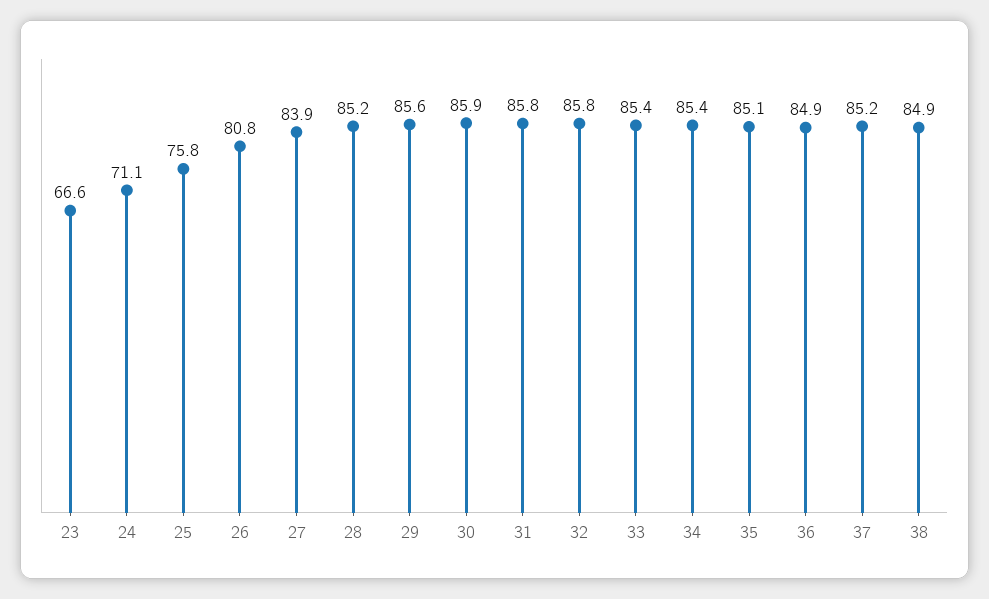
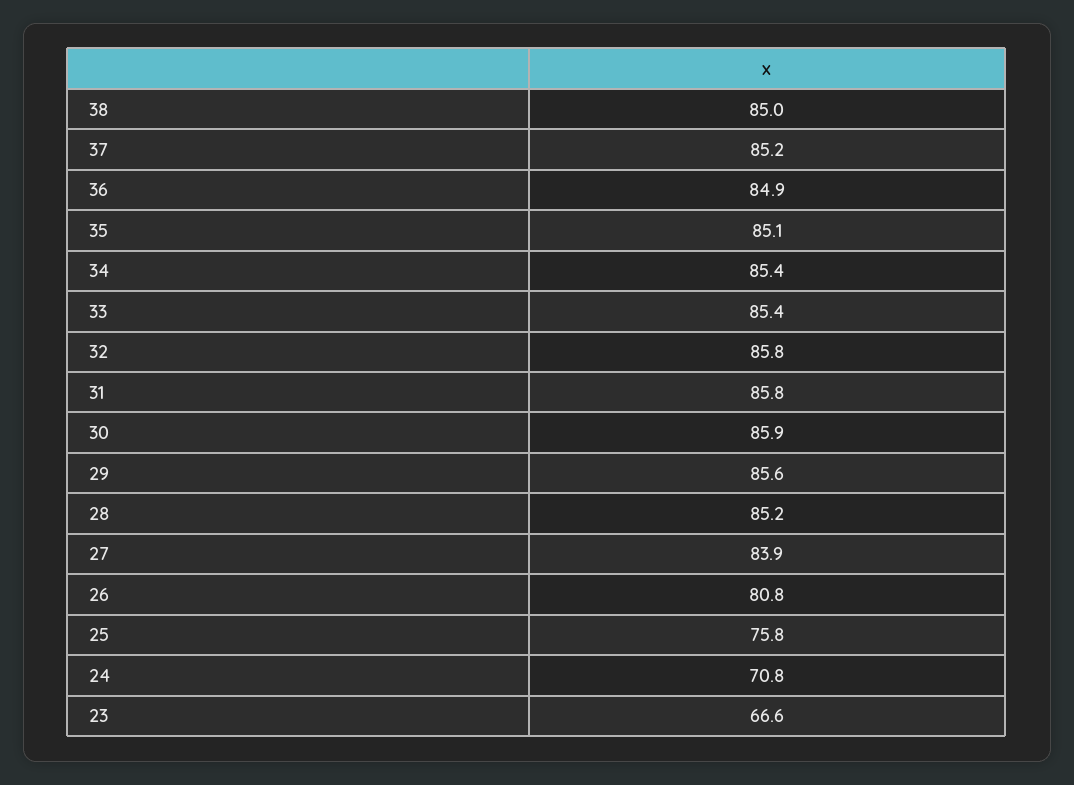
  {
    "23": 66.6,
-   "24": 71.1,
+   "24": 70.8,
    "25": 75.8,
    "26": 80.8,
    "27": 83.9,
    "28": 85.2,
    "29": 85.6,
    "30": 85.9,
    "31": 85.8,
    "32": 85.8,
    "33": 85.4,
    "34": 85.4,
    "35": 85.1,
    "36": 84.9,
    "37": 85.2,
-   "38": 84.9
+   "38": 85
  }

